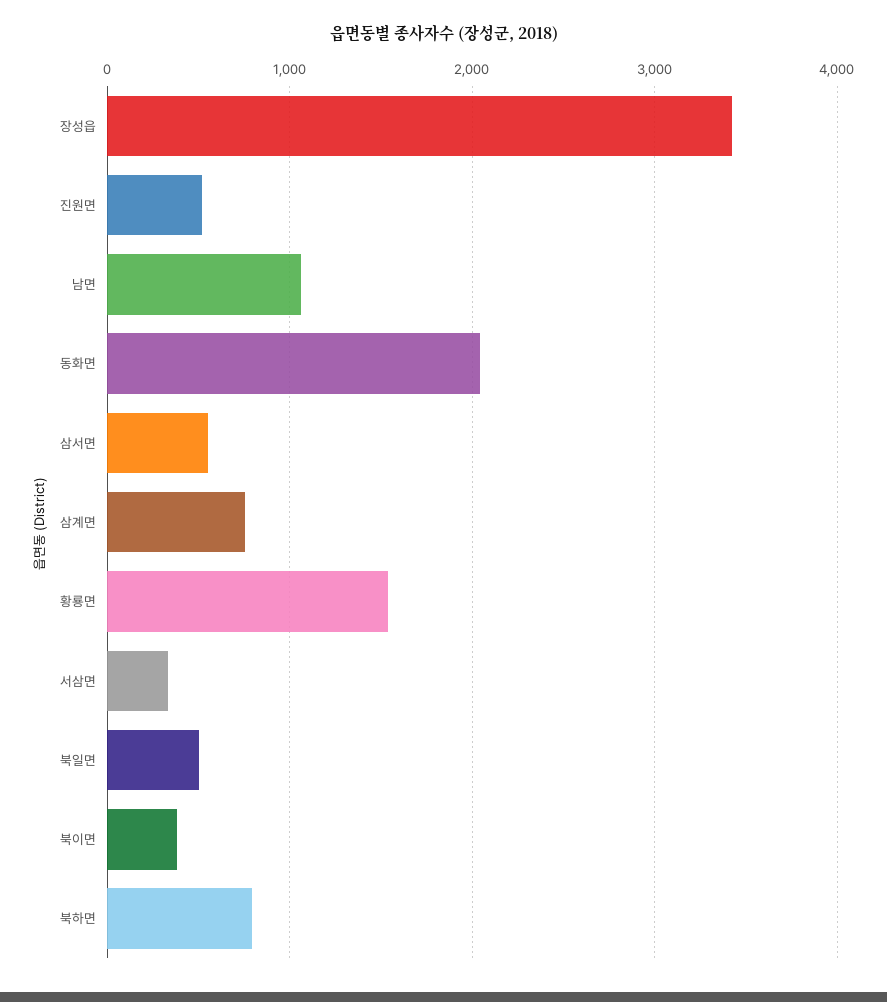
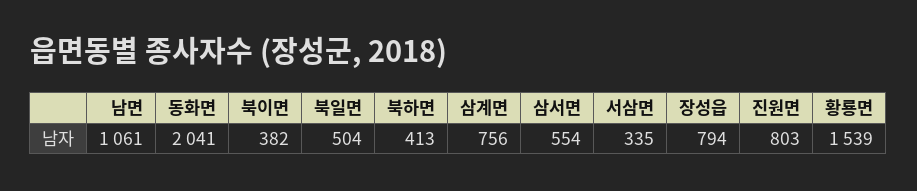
  {
-   "장성읍": 3400,
+   "장성읍": 794,
-   "진원면": 500,
+   "진원면": 803,
    "남면": 1061,
    "동화면": 2041,
    "삼서면": 554,
    "삼계면": 756,
    "황룡면": 1539,
    "서삼면": 335,
    "북일면": 504,
    "북이면": 382,
-   "북하면": 800
+   "북하면": 413
  }

